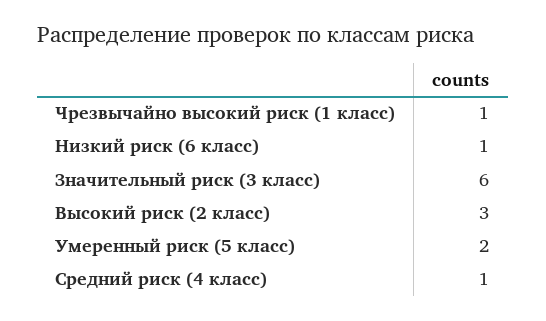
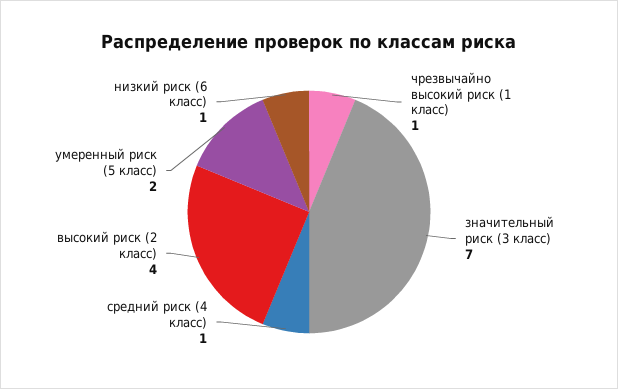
  {
    "Чрезвычайно высокий риск (1 класс)": 1,
    "Низкий риск (6 класс)": 1,
-   "Значительный риск (3 класс)": 6,
+   "Значительный риск (3 класс)": 7,
-   "Высокий риск (2 класс)": 3,
+   "Высокий риск (2 класс)": 4,
    "Умеренный риск (5 класс)": 2,
    "Средний риск (4 класс)": 1
  }

